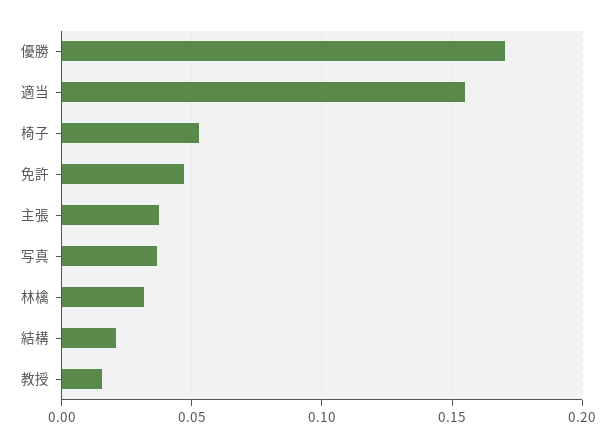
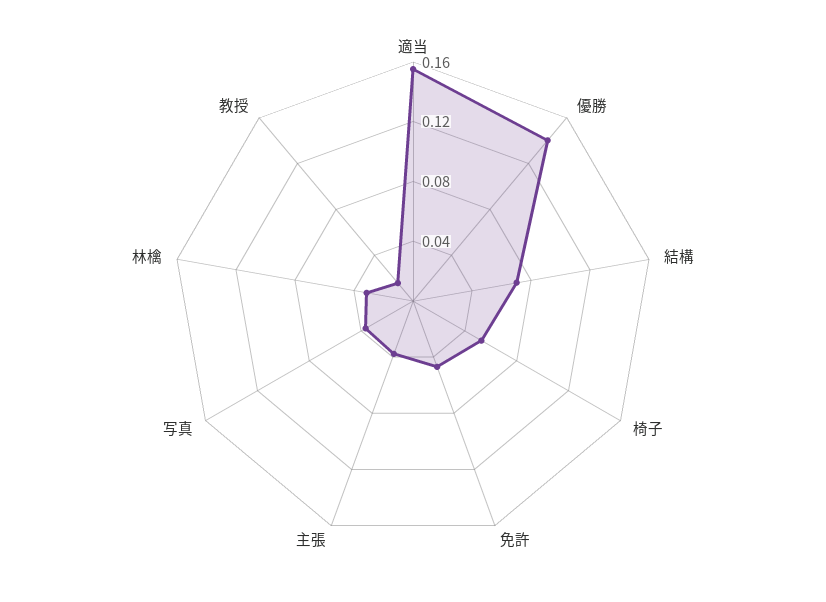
  {
-   "優勝": 0.17,
+   "優勝": 0.14,
    "適当": 0.155,
    "椅子": 0.055,
    "免許": 0.045,
    "主張": 0.04,
    "写真": 0.035,
    "林檎": 0.03,
-   "結構": 0.02,
+   "結構": 0.07,
    "教授": 0.015
  }

